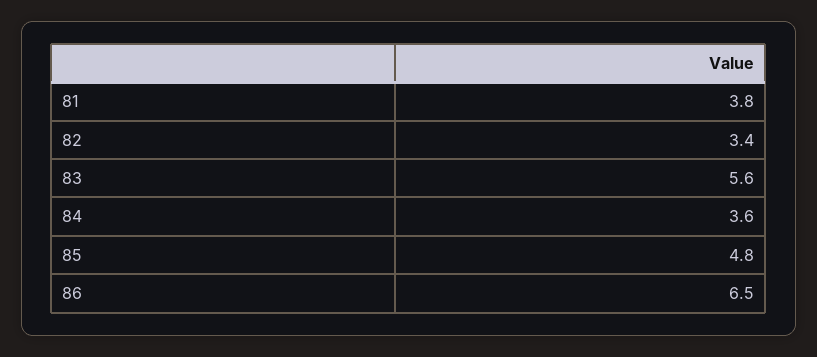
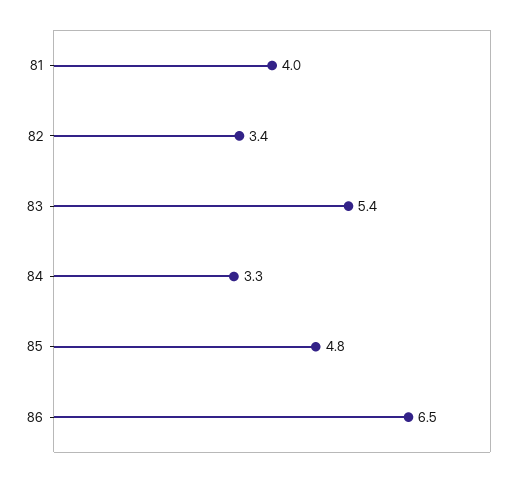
  {
-   "81": 3.8,
+   "81": 4,
    "82": 3.4,
-   "83": 5.6,
+   "83": 5.4,
-   "84": 3.6,
+   "84": 3.3,
    "85": 4.8,
    "86": 6.5
  }

